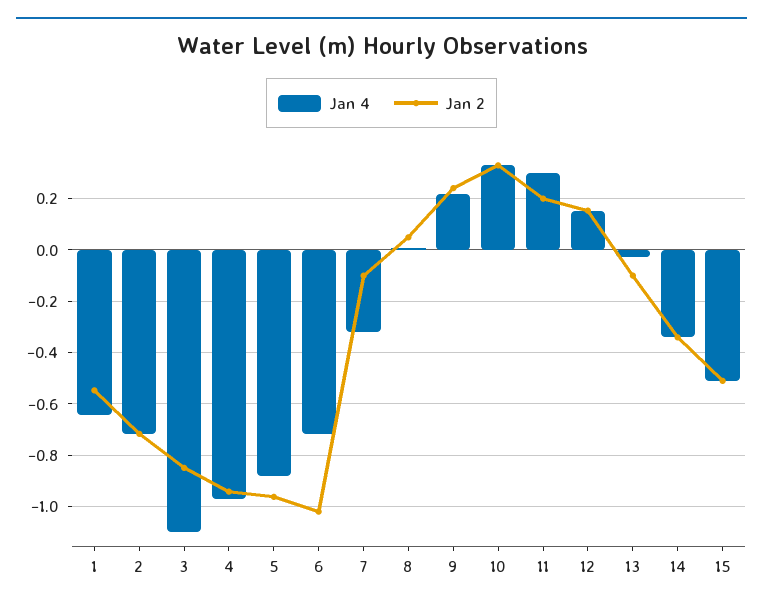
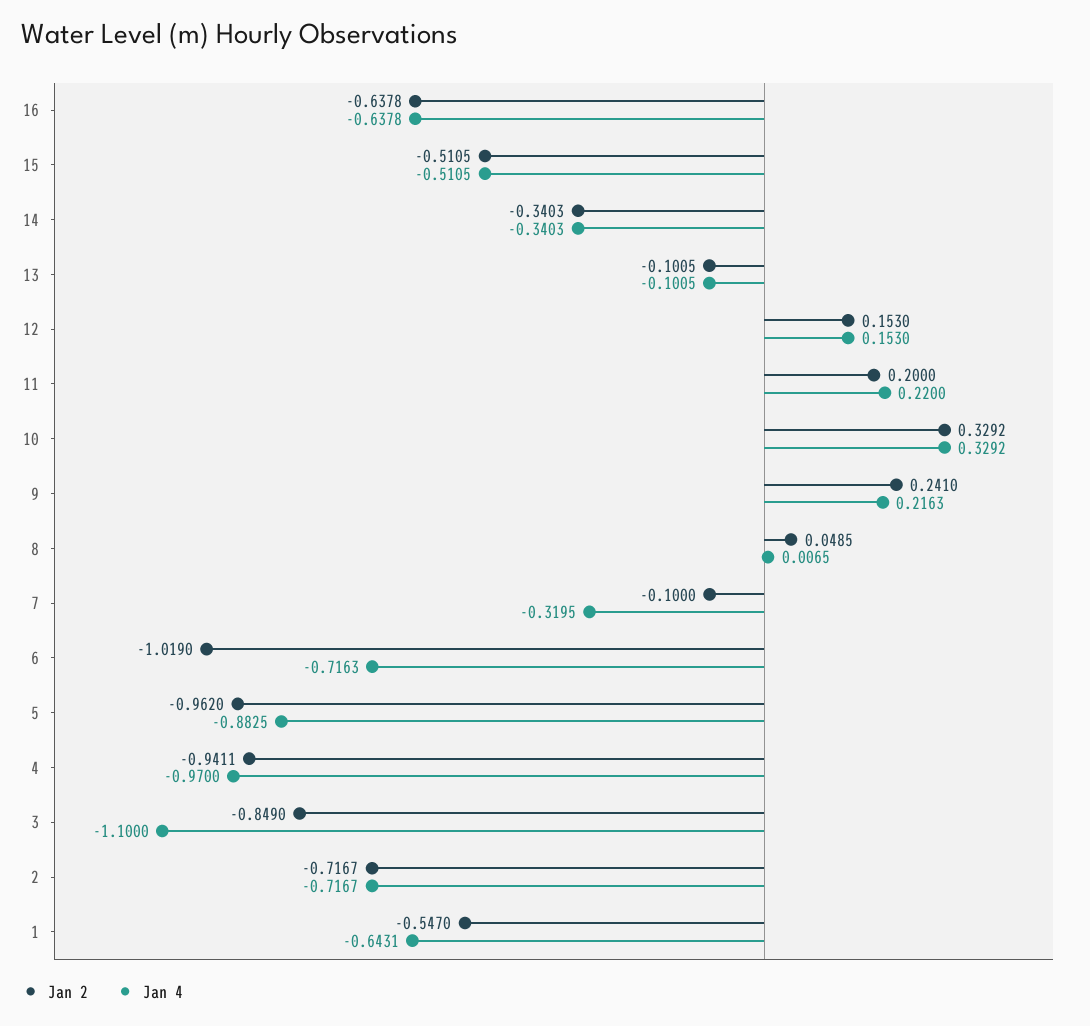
  {
    "Jan 4": {
      "1": -0.6431,
      "2": -0.7167,
      "3": -1.1,
      "4": -0.97,
      "5": -0.8825,
      "6": -0.7163,
      "7": -0.3195,
      "8": 0.0065,
      "9": 0.2163,
      "10": 0.3292,
-     "11": 0.3,
+     "11": 0.22,
      "12": 0.153,
-     "13": -0.025,
+     "13": -0.1005,
      "14": -0.3403,
-     "15": -0.5105
+     "15": -0.5105,
+     "16": -0.6378
    },
    "Jan 2": {
      "1": -0.547,
      "2": -0.7167,
      "3": -0.849,
      "4": -0.9411,
      "5": -0.962,
      "6": -1.019,
      "7": -0.1,
      "8": 0.0485,
      "9": 0.241,
      "10": 0.3292,
      "11": 0.2,
      "12": 0.153,
      "13": -0.1005,
      "14": -0.3403,
-     "15": -0.5105
+     "15": -0.5105,
+     "16": -0.6378
    }
  }

